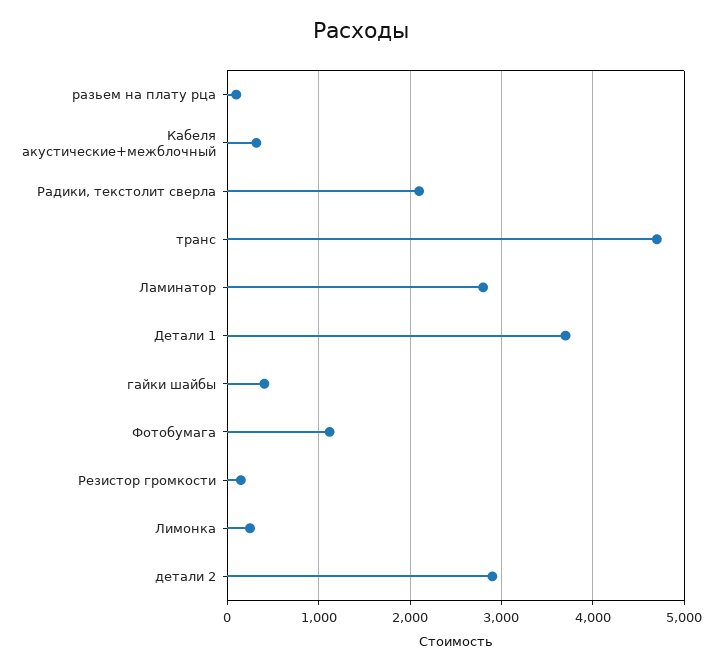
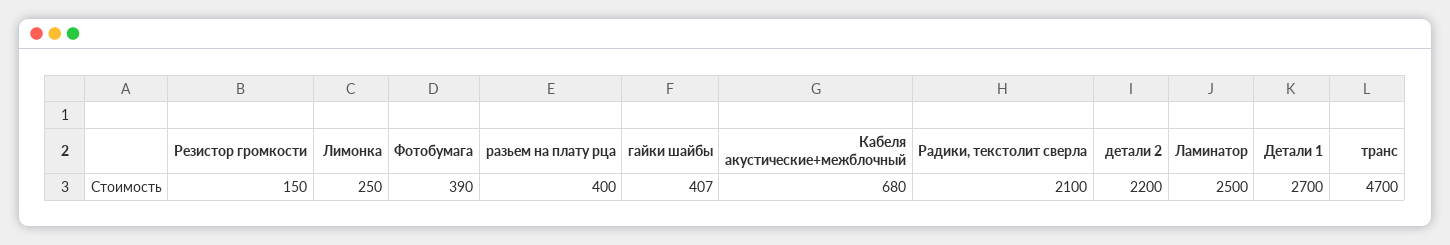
  {
-   "разьем на плату рца": 100,
+   "разьем на плату рца": 400,
-   "Кабеля акустические+межблочный": 300,
+   "Кабеля акустические+межблочный": 680,
    "Радики, текстолит сверла": 2100,
    "транс": 4700,
-   "Ламинатор": 2800,
+   "Ламинатор": 2500,
-   "Детали 1": 3700,
+   "Детали 1": 2700,
    "гайки шайбы": 407,
-   "Фотобумага": 1100,
+   "Фотобумага": 390,
    "Резистор громкости": 150,
    "Лимонка": 250,
-   "детали 2": 2900
+   "детали 2": 2200
  }

